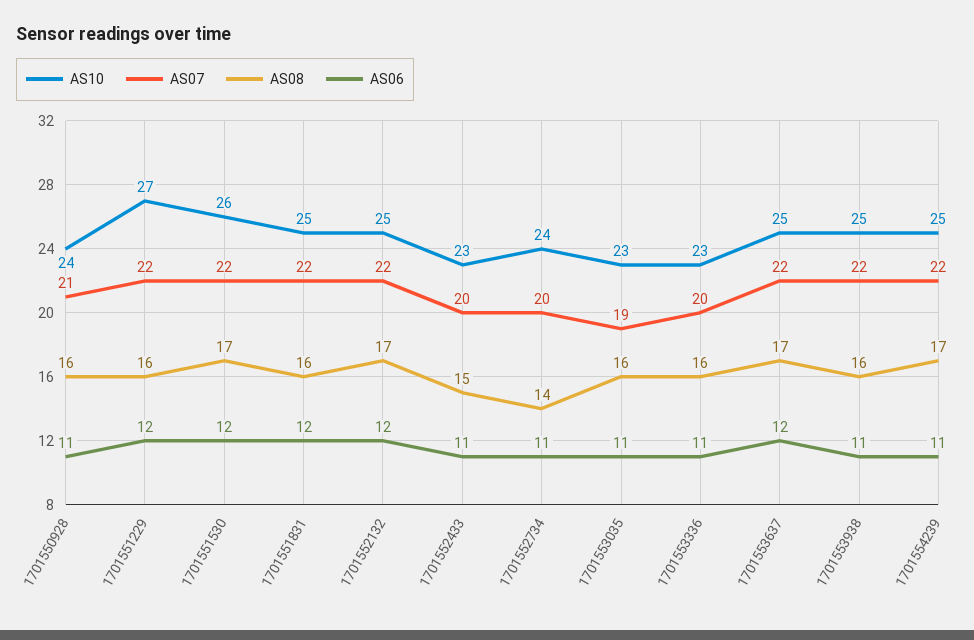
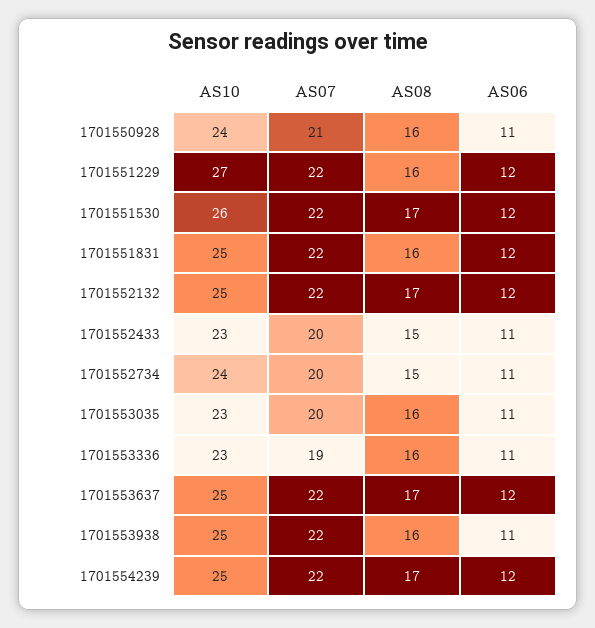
  {
    "AS10": {
      "1701550928": 24,
      "1701551229": 27,
      "1701551530": 26,
      "1701551831": 25,
      "1701552132": 25,
      "1701552433": 23,
      "1701552734": 24,
      "1701553035": 23,
      "1701553336": 23,
      "1701553637": 25,
      "1701553938": 25,
      "1701554239": 25
    },
    "AS07": {
      "1701550928": 21,
      "1701551229": 22,
      "1701551530": 22,
      "1701551831": 22,
      "1701552132": 22,
      "1701552433": 20,
      "1701552734": 20,
-     "1701553035": 19,
+     "1701553035": 20,
-     "1701553336": 20,
+     "1701553336": 19,
      "1701553637": 22,
      "1701553938": 22,
      "1701554239": 22
    },
    "AS08": {
      "1701550928": 16,
      "1701551229": 16,
      "1701551530": 17,
      "1701551831": 16,
      "1701552132": 17,
      "1701552433": 15,
-     "1701552734": 14,
+     "1701552734": 15,
      "1701553035": 16,
      "1701553336": 16,
      "1701553637": 17,
      "1701553938": 16,
      "1701554239": 17
    },
    "AS06": {
      "1701550928": 11,
      "1701551229": 12,
      "1701551530": 12,
      "1701551831": 12,
      "1701552132": 12,
      "1701552433": 11,
      "1701552734": 11,
      "1701553035": 11,
      "1701553336": 11,
      "1701553637": 12,
      "1701553938": 11,
-     "1701554239": 11
+     "1701554239": 12
    }
  }

